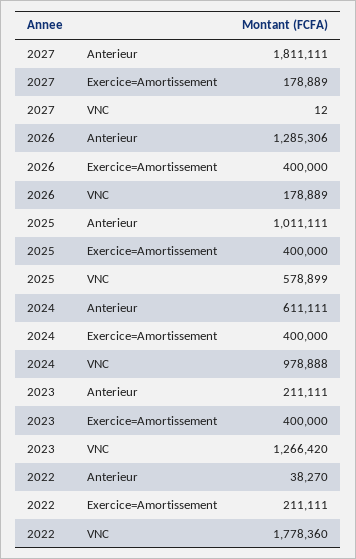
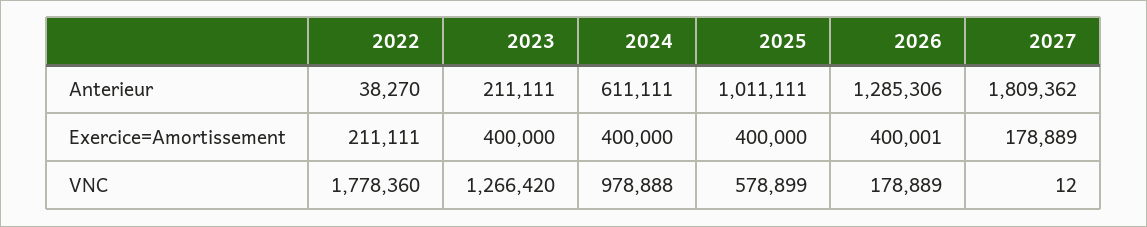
  {
    "2027": {
-     "Anterieur": 1811111,
+     "Anterieur": 1809362,
      "Exercice=Amortissement": 178889,
      "VNC": 12
    },
    "2026": {
      "Anterieur": 1285306,
-     "Exercice=Amortissement": 400000,
+     "Exercice=Amortissement": 400001,
      "VNC": 178889
    },
    "2025": {
      "Anterieur": 1011111,
      "Exercice=Amortissement": 400000,
      "VNC": 578899
    },
    "2024": {
      "Anterieur": 611111,
      "Exercice=Amortissement": 400000,
      "VNC": 978888
    },
    "2023": {
      "Anterieur": 211111,
      "Exercice=Amortissement": 400000,
      "VNC": 1266420
    },
    "2022": {
      "Anterieur": 38270,
      "Exercice=Amortissement": 211111,
      "VNC": 1778360
    }
  }

